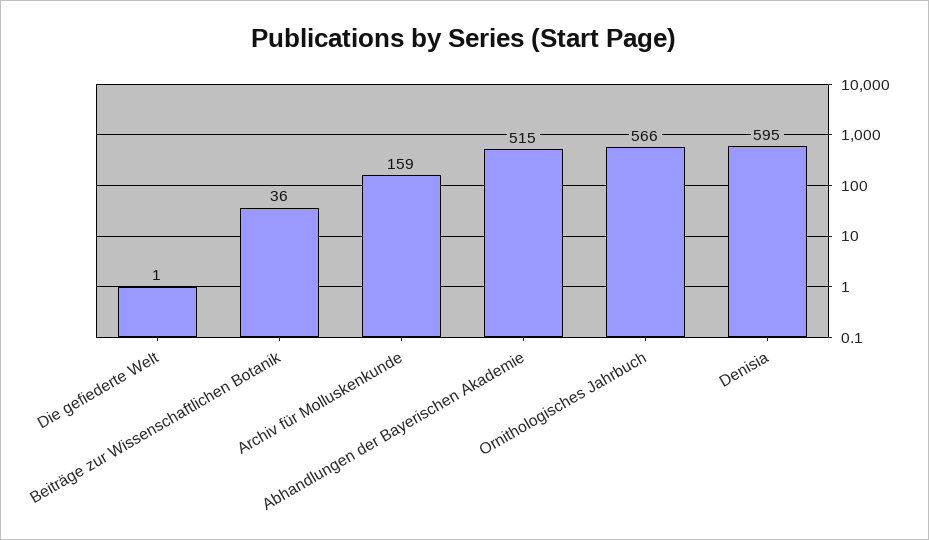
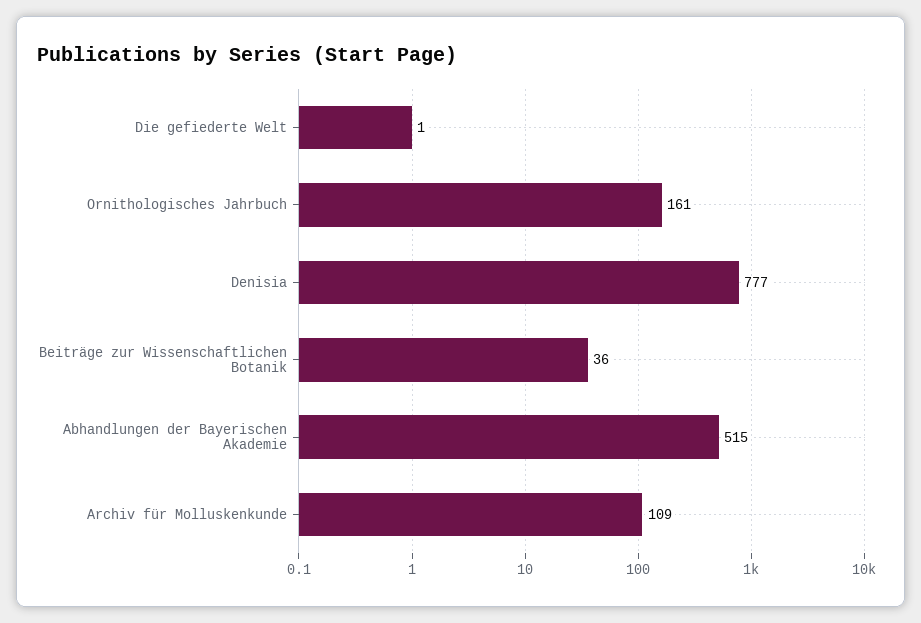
  {
    "Die gefiederte Welt": 1,
    "Beiträge zur Wissenschaftlichen Botanik": 36,
-   "Archiv für Molluskenkunde": 159,
+   "Archiv für Molluskenkunde": 109,
    "Abhandlungen der Bayerischen Akademie": 515,
-   "Ornithologisches Jahrbuch": 566,
+   "Ornithologisches Jahrbuch": 161,
-   "Denisia": 595
+   "Denisia": 777
  }

